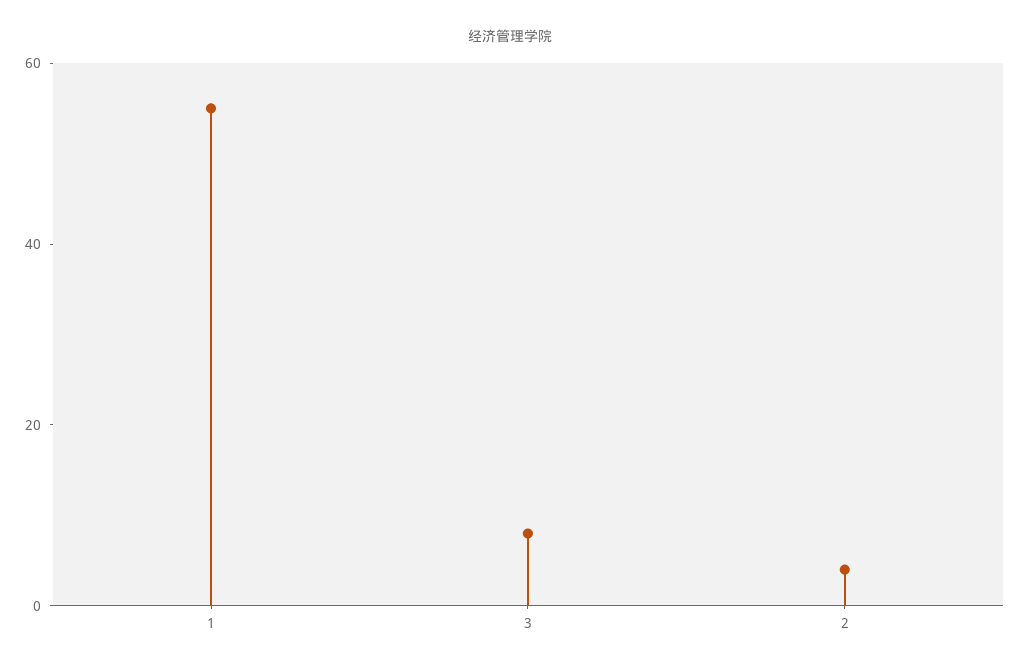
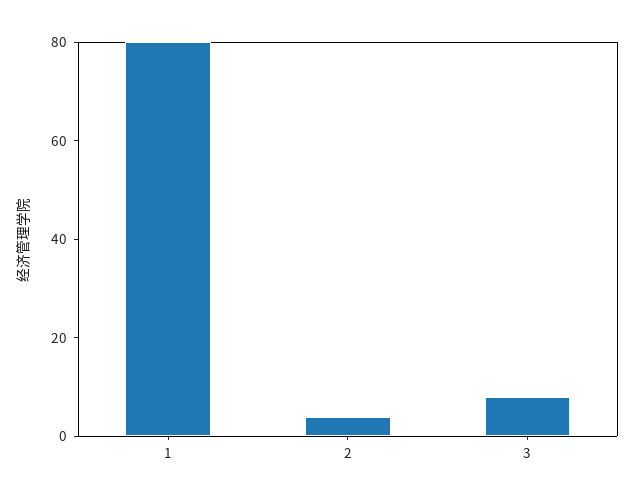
  {
-   "1": 55,
+   "1": 80,
    "3": 10,
    "2": 5
  }

